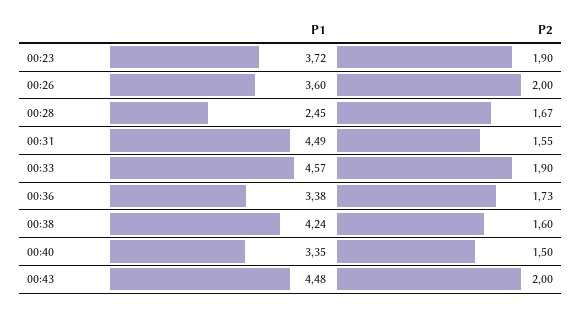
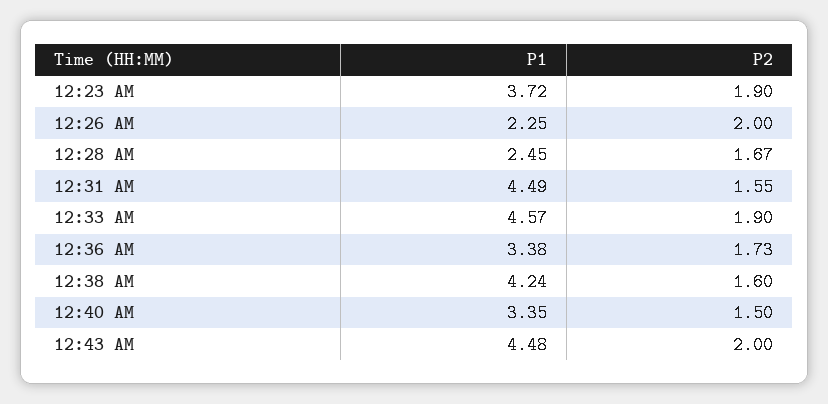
  {
    "P1": {
      "00:23": 3.72,
-     "00:26": 3.6,
+     "00:26": 2.25,
      "00:28": 2.45,
      "00:31": 4.49,
      "00:33": 4.57,
      "00:36": 3.38,
      "00:38": 4.24,
      "00:40": 3.35,
      "00:43": 4.48
    },
    "P2": {
      "00:23": 1.9,
      "00:26": 2,
      "00:28": 1.67,
      "00:31": 1.55,
      "00:33": 1.9,
      "00:36": 1.73,
      "00:38": 1.6,
      "00:40": 1.5,
      "00:43": 2
    }
  }

